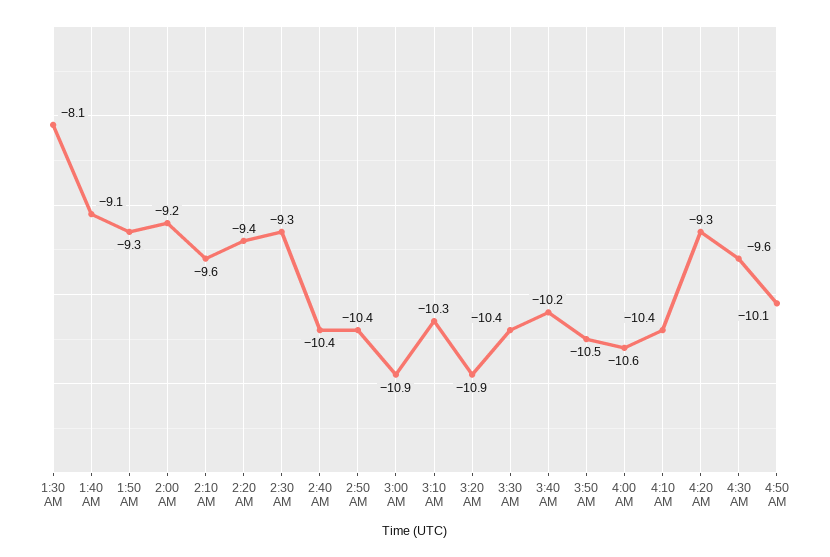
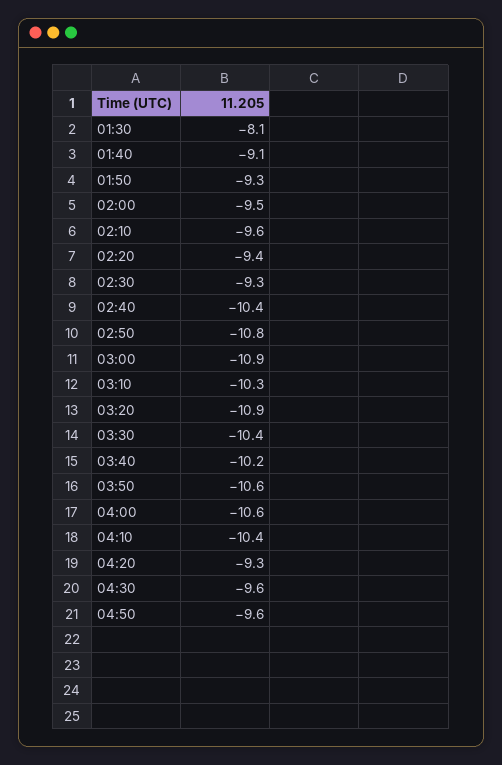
  {
    "1:30 AM": -8.1,
    "1:40 AM": -9.1,
    "1:50 AM": -9.3,
-   "2:00 AM": -9.2,
+   "2:00 AM": -9.5,
    "2:10 AM": -9.6,
    "2:20 AM": -9.4,
    "2:30 AM": -9.3,
    "2:40 AM": -10.4,
-   "2:50 AM": -10.4,
+   "2:50 AM": -10.8,
    "3:00 AM": -10.9,
    "3:10 AM": -10.3,
    "3:20 AM": -10.9,
    "3:30 AM": -10.4,
    "3:40 AM": -10.2,
-   "3:50 AM": -10.5,
+   "3:50 AM": -10.6,
    "4:00 AM": -10.6,
    "4:10 AM": -10.4,
    "4:20 AM": -9.3,
    "4:30 AM": -9.6,
-   "4:50 AM": -10.1
+   "4:50 AM": -9.6
  }

